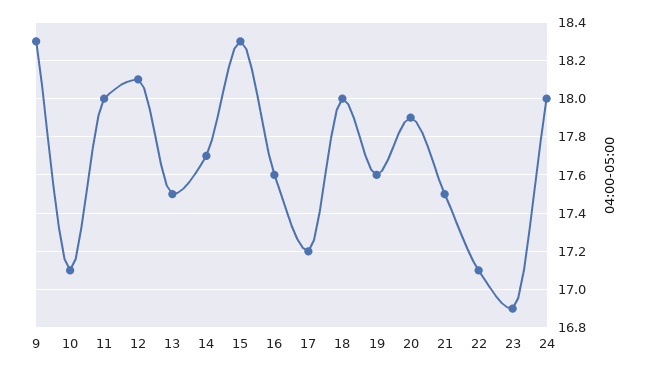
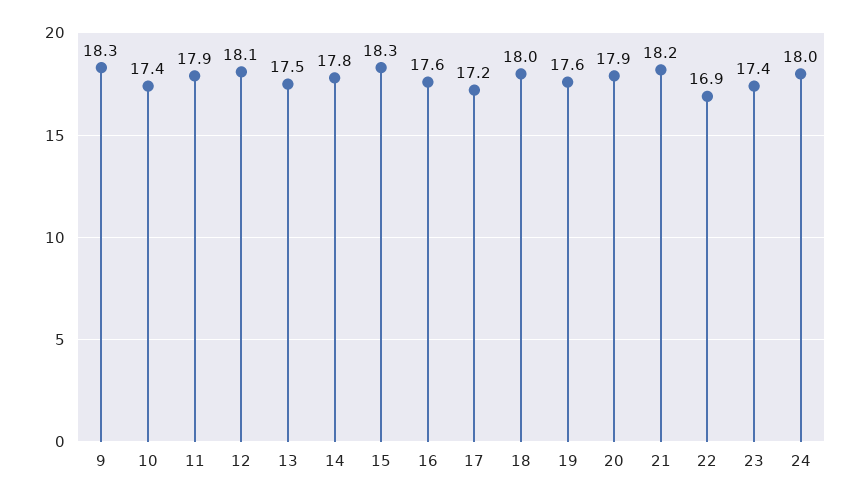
  {
    "9": 18.3,
-   "10": 17.1,
+   "10": 17.4,
-   "11": 18,
+   "11": 17.9,
    "12": 18.1,
    "13": 17.5,
-   "14": 17.7,
+   "14": 17.8,
    "15": 18.3,
    "16": 17.6,
    "17": 17.2,
    "18": 18,
    "19": 17.6,
    "20": 17.9,
-   "21": 17.5,
+   "21": 18.2,
-   "22": 17.1,
+   "22": 16.9,
-   "23": 16.9,
+   "23": 17.4,
    "24": 18
  }

